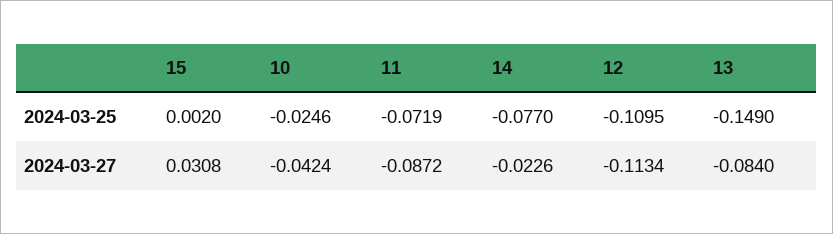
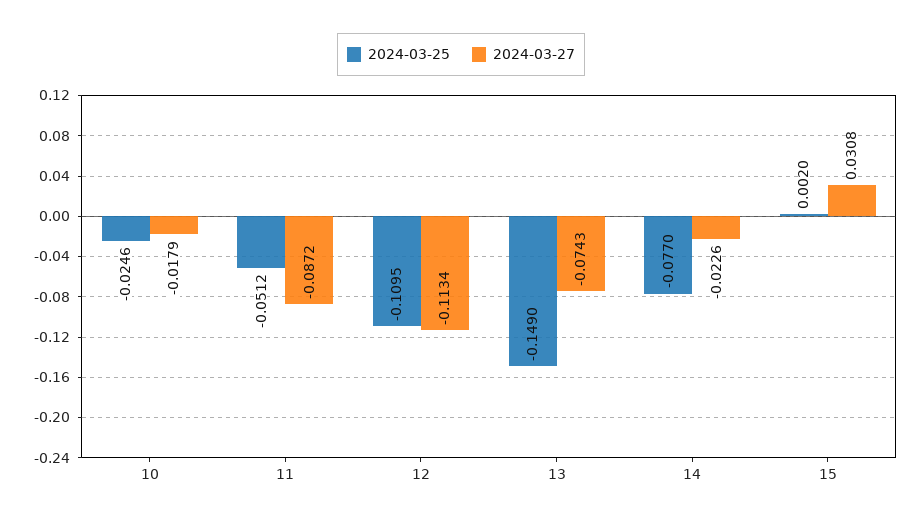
  {
    "2024-03-25": {
      "15": 0.002,
      "10": -0.0246,
-     "11": -0.0719,
+     "11": -0.0512,
      "14": -0.077,
      "12": -0.1095,
      "13": -0.149
    },
    "2024-03-27": {
      "15": 0.0308,
-     "10": -0.0424,
+     "10": -0.0179,
      "11": -0.0872,
      "14": -0.0226,
      "12": -0.1134,
-     "13": -0.084
+     "13": -0.0743
    }
  }

